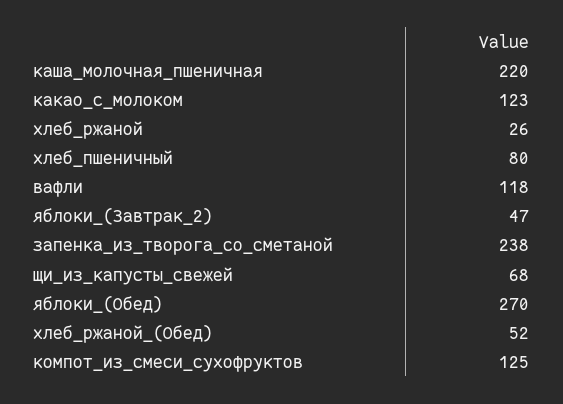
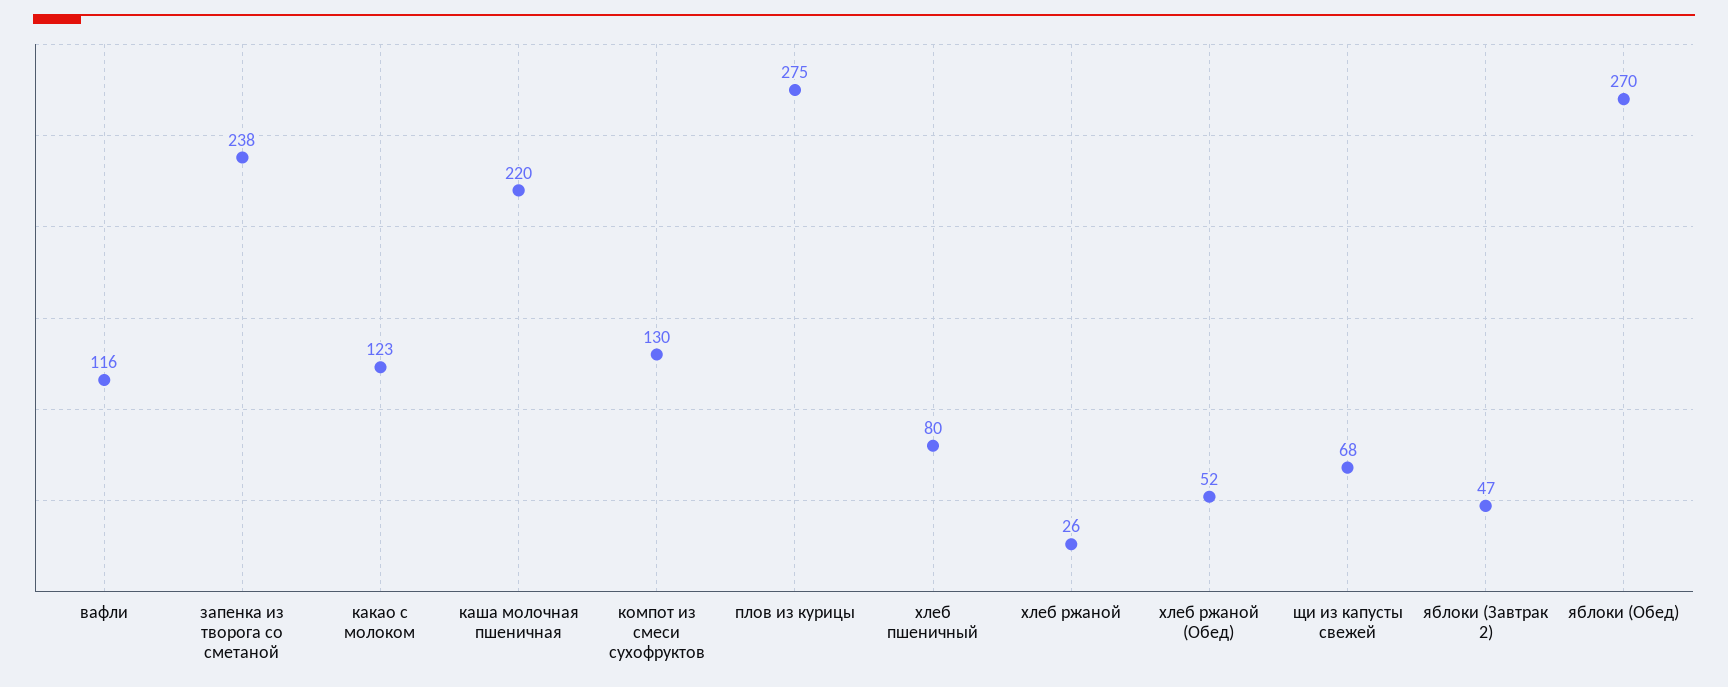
  {
    "каша_молочная_пшеничная": 220,
    "какао_с_молоком": 123,
    "хлеб_ржаной": 26,
    "хлеб_пшеничный": 80,
-   "вафли": 118,
+   "вафли": 116,
    "яблоки_(Завтрак_2)": 47,
    "запенка_из_творога_со_сметаной": 238,
    "щи_из_капусты_свежей": 68,
    "яблоки_(Обед)": 270,
    "хлеб_ржаной_(Обед)": 52,
-   "компот_из_смеси_сухофруктов": 125
+   "компот_из_смеси_сухофруктов": 130,
+   "плов из курицы": 275
  }

